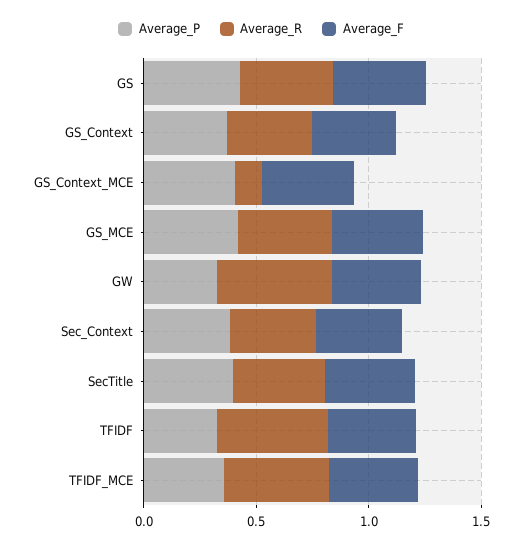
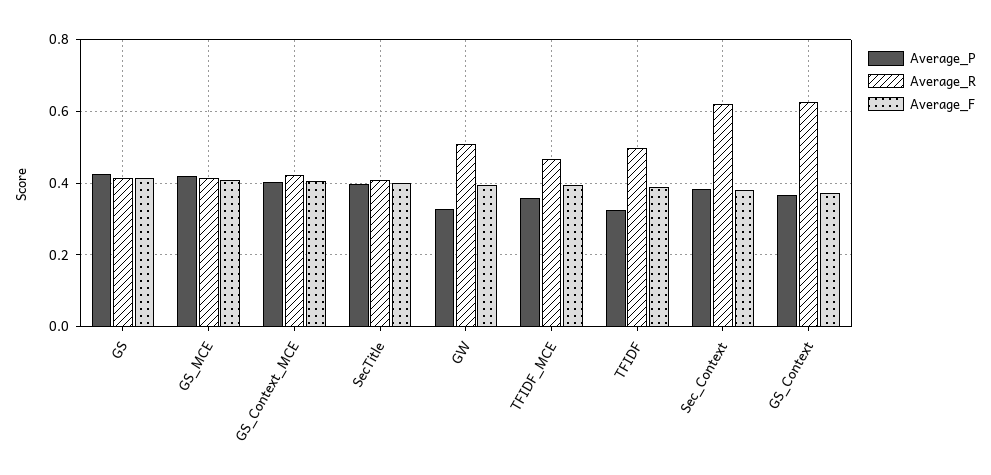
  {
    "Average_P": {
      "GS": 0.42,
      "GS_Context": 0.36,
      "GS_Context_MCE": 0.4,
      "GS_MCE": 0.42,
      "GW": 0.32,
      "Sec_Context": 0.38,
      "SecTitle": 0.4,
      "TFIDF": 0.32,
      "TFIDF_MCE": 0.36
    },
    "Average_R": {
      "GS": 0.42,
-     "GS_Context": 0.4,
+     "GS_Context": 0.62,
-     "GS_Context_MCE": 0.1,
+     "GS_Context_MCE": 0.42,
      "GS_MCE": 0.42,
      "GW": 0.5,
-     "Sec_Context": 0.4,
+     "Sec_Context": 0.62,
      "SecTitle": 0.4,
      "TFIDF": 0.5,
      "TFIDF_MCE": 0.46
    },
    "Average_F": {
      "GS": 0.42,
      "GS_Context": 0.38,
      "GS_Context_MCE": 0.4,
      "GS_MCE": 0.4,
      "GW": 0.4,
      "Sec_Context": 0.38,
      "SecTitle": 0.4,
      "TFIDF": 0.38,
      "TFIDF_MCE": 0.4
    }
  }

